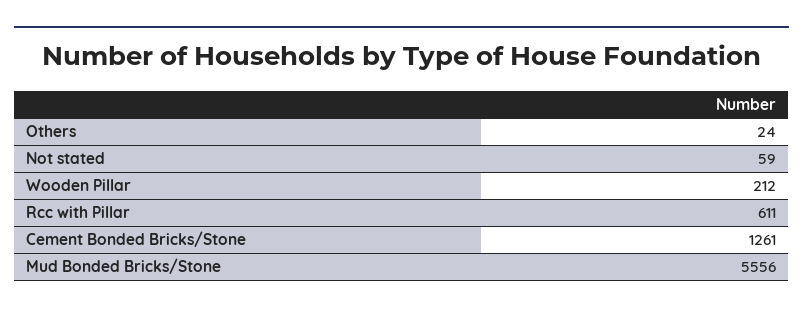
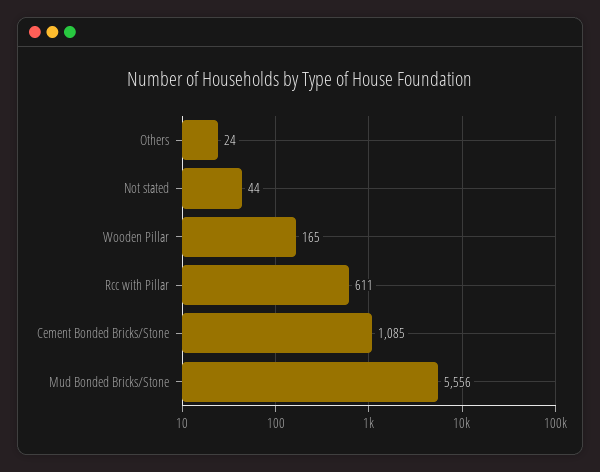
  {
    "Others": 24,
-   "Not stated": 59,
+   "Not stated": 44,
-   "Wooden Pillar": 212,
+   "Wooden Pillar": 165,
    "Rcc with Pillar": 611,
-   "Cement Bonded Bricks/Stone": 1261,
+   "Cement Bonded Bricks/Stone": 1085,
    "Mud Bonded Bricks/Stone": 5556
  }

